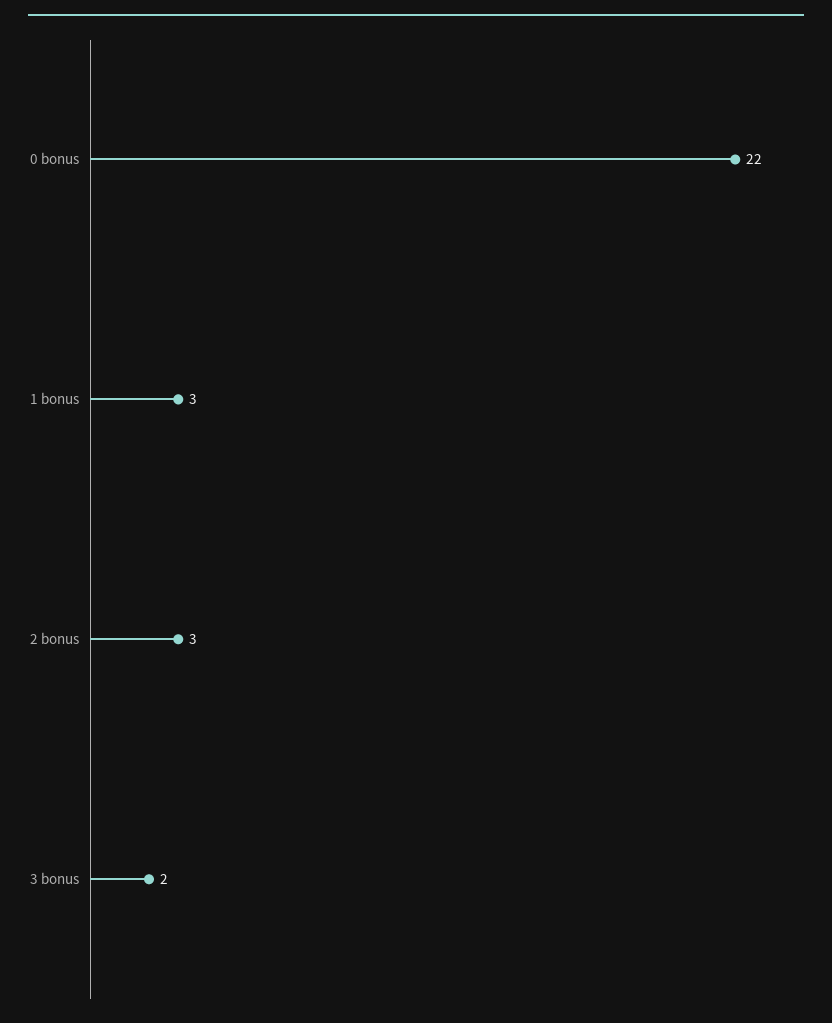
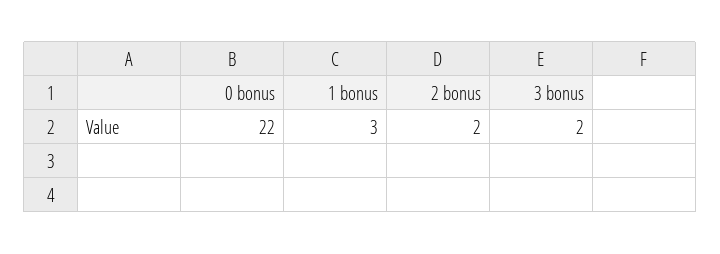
  {
    "0 bonus": 22,
    "1 bonus": 3,
-   "2 bonus": 3,
+   "2 bonus": 2,
    "3 bonus": 2
  }

